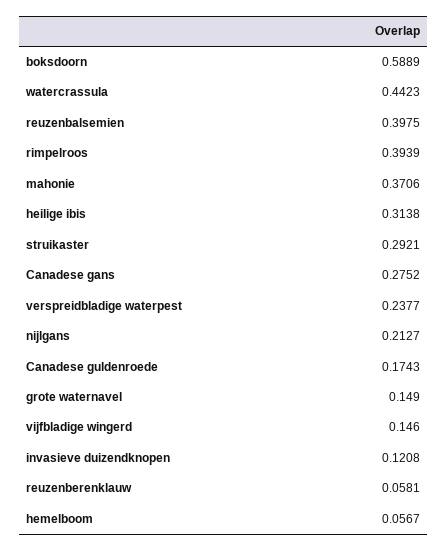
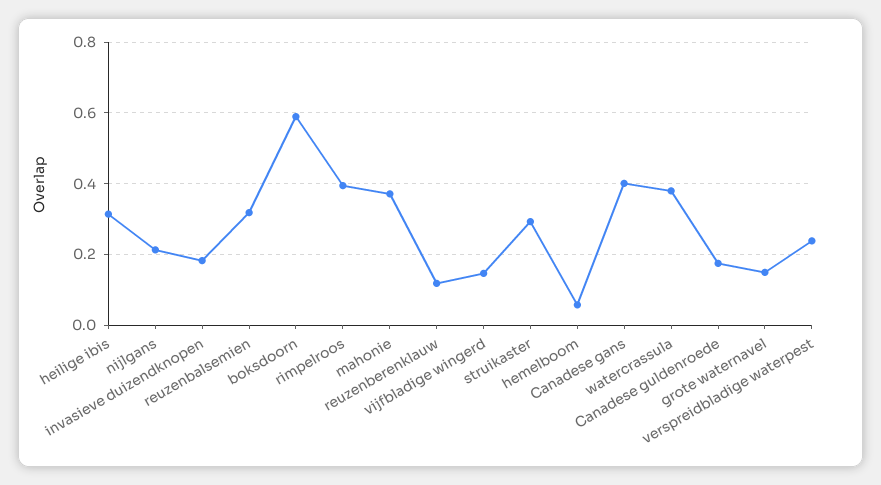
  {
    "boksdoorn": 0.5889,
-   "watercrassula": 0.4423,
+   "watercrassula": 0.38,
-   "reuzenbalsemien": 0.3975,
+   "reuzenbalsemien": 0.32,
    "rimpelroos": 0.3939,
    "mahonie": 0.3706,
    "heilige ibis": 0.3138,
    "struikaster": 0.2921,
-   "Canadese gans": 0.2752,
+   "Canadese gans": 0.4,
    "verspreidbladige waterpest": 0.2377,
    "nijlgans": 0.2127,
    "Canadese guldenroede": 0.1743,
    "grote waternavel": 0.149,
    "vijfbladige wingerd": 0.146,
-   "invasieve duizendknopen": 0.1208,
+   "invasieve duizendknopen": 0.18,
-   "reuzenberenklauw": 0.0581,
+   "reuzenberenklauw": 0.12,
    "hemelboom": 0.0567
  }

